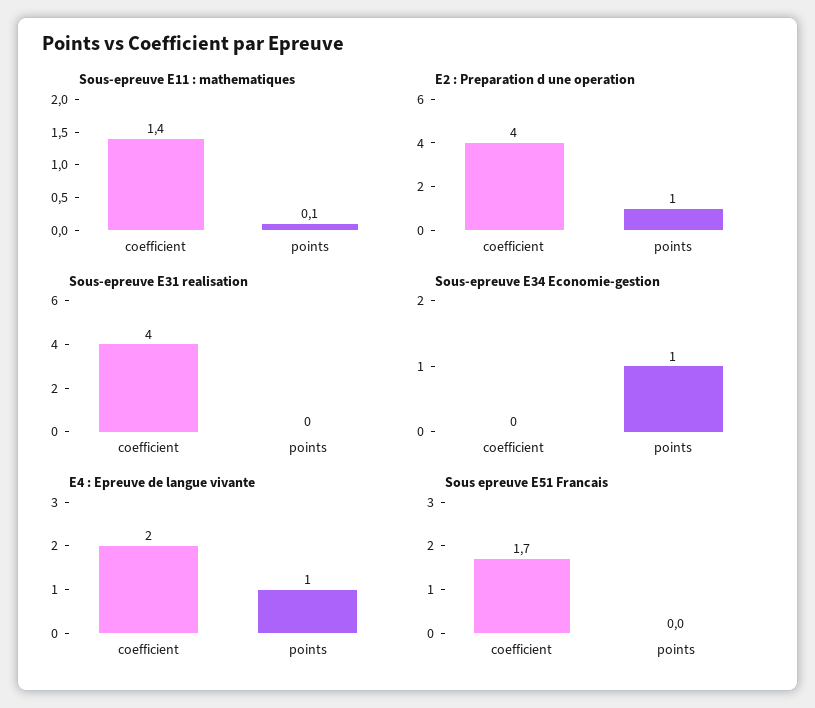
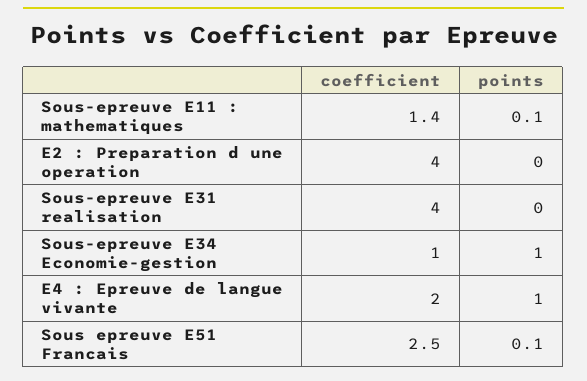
  {
    "Sous-epreuve E11 : mathematiques": {
      "coefficient": 1.4,
      "points": 0.1
    },
    "E2 : Preparation d une operation": {
      "coefficient": 4,
-     "points": 1
+     "points": 0
    },
    "Sous-epreuve E31 realisation": {
      "coefficient": 4,
      "points": 0
    },
    "Sous-epreuve E34 Economie-gestion": {
-     "coefficient": 0,
+     "coefficient": 1,
      "points": 1
    },
    "E4 : Epreuve de langue vivante": {
      "coefficient": 2,
      "points": 1
    },
    "Sous epreuve E51 Francais": {
-     "coefficient": 1.7,
+     "coefficient": 2.5,
-     "points": 0
+     "points": 0.1
    }
  }

